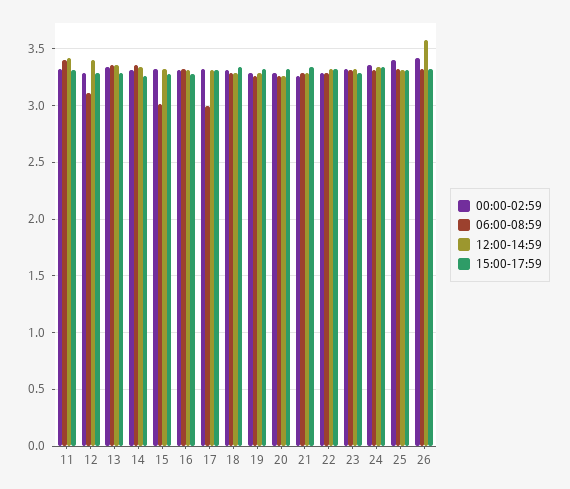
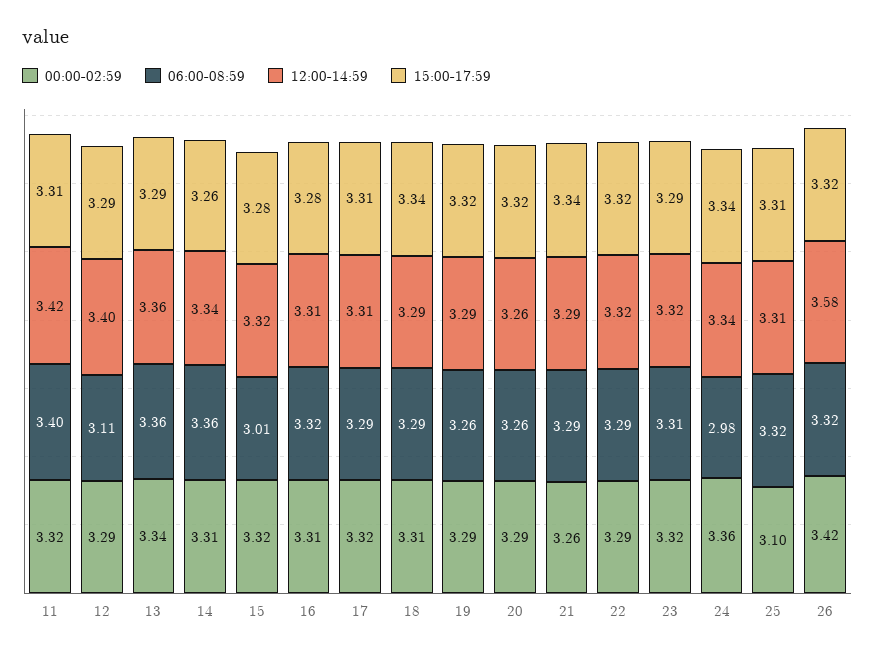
  {
    "00:00-02:59": {
      "11": 3.32,
      "12": 3.29,
      "13": 3.34,
      "14": 3.31,
      "15": 3.32,
      "16": 3.31,
      "17": 3.32,
      "18": 3.31,
      "19": 3.29,
      "20": 3.29,
      "21": 3.26,
      "22": 3.29,
      "23": 3.32,
      "24": 3.36,
-     "25": 3.4,
+     "25": 3.1,
      "26": 3.42
    },
    "06:00-08:59": {
      "11": 3.4,
      "12": 3.11,
      "13": 3.36,
      "14": 3.36,
      "15": 3.01,
      "16": 3.32,
-     "17": 3,
+     "17": 3.29,
      "18": 3.29,
      "19": 3.26,
      "20": 3.26,
      "21": 3.29,
      "22": 3.29,
      "23": 3.31,
-     "24": 3.3,
+     "24": 2.98,
      "25": 3.32,
      "26": 3.32
    },
    "12:00-14:59": {
      "11": 3.42,
      "12": 3.4,
      "13": 3.36,
      "14": 3.34,
      "15": 3.32,
      "16": 3.31,
      "17": 3.31,
      "18": 3.29,
      "19": 3.29,
      "20": 3.26,
      "21": 3.29,
      "22": 3.32,
      "23": 3.32,
      "24": 3.34,
      "25": 3.31,
      "26": 3.58
    },
    "15:00-17:59": {
      "11": 3.31,
      "12": 3.29,
      "13": 3.29,
      "14": 3.26,
      "15": 3.28,
      "16": 3.28,
      "17": 3.31,
      "18": 3.34,
      "19": 3.32,
      "20": 3.32,
      "21": 3.34,
      "22": 3.32,
      "23": 3.29,
      "24": 3.34,
      "25": 3.31,
      "26": 3.32
    }
  }

